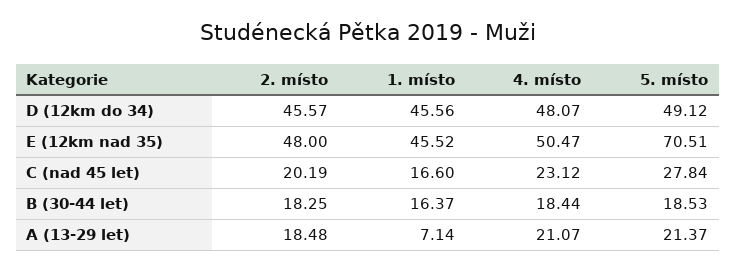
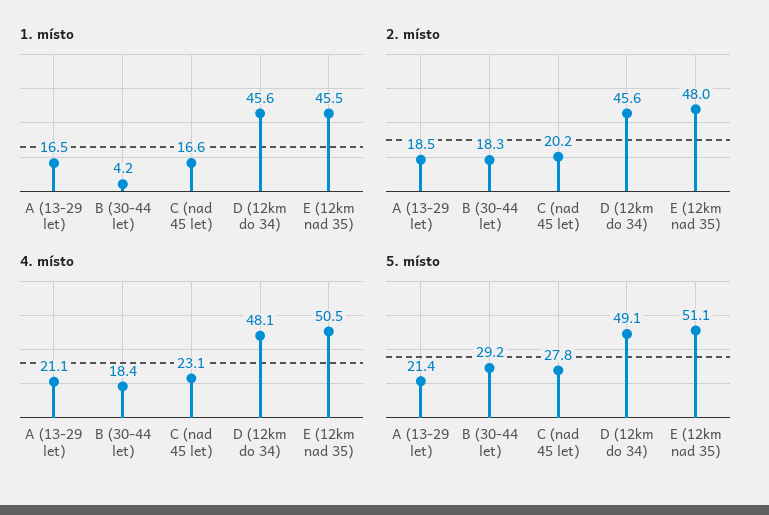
  {
    "2. místo": {
      "D (12km do 34)": 45.57,
      "E (12km nad 35)": 48,
      "C (nad 45 let)": 20.19,
      "B (30-44 let)": 18.25,
      "A (13-29 let)": 18.48
    },
    "1. místo": {
      "D (12km do 34)": 45.56,
      "E (12km nad 35)": 45.52,
      "C (nad 45 let)": 16.6,
-     "B (30-44 let)": 16.37,
+     "B (30-44 let)": 4.2,
-     "A (13-29 let)": 7.14
+     "A (13-29 let)": 16.5
    },
    "4. místo": {
      "D (12km do 34)": 48.07,
      "E (12km nad 35)": 50.47,
      "C (nad 45 let)": 23.12,
      "B (30-44 let)": 18.44,
      "A (13-29 let)": 21.07
    },
    "5. místo": {
      "D (12km do 34)": 49.12,
-     "E (12km nad 35)": 70.51,
+     "E (12km nad 35)": 51.1,
      "C (nad 45 let)": 27.84,
-     "B (30-44 let)": 18.53,
+     "B (30-44 let)": 29.2,
      "A (13-29 let)": 21.37
    }
  }

